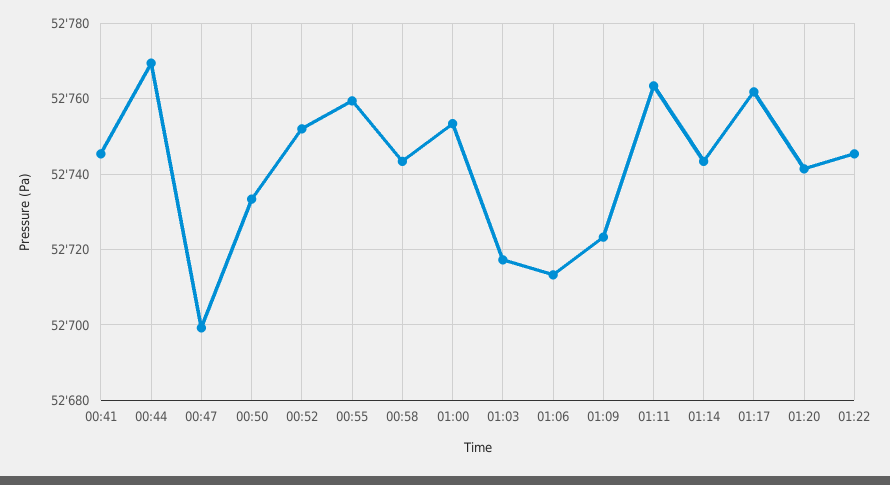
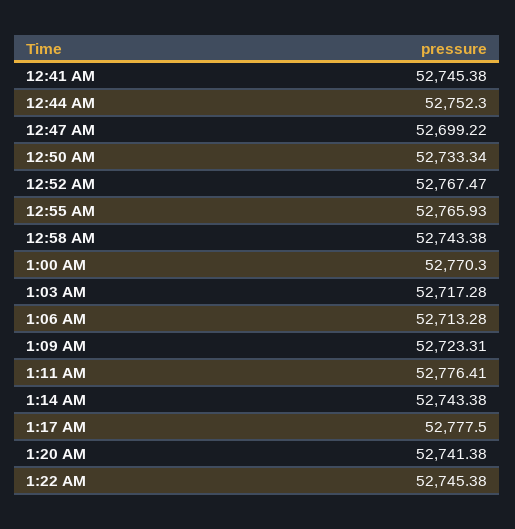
  {
    "00:41": 52745.38,
-   "00:44": 52770,
+   "00:44": 52752.3,
    "00:47": 52699.22,
    "00:50": 52733.34,
-   "00:52": 52752,
+   "00:52": 52767.47,
-   "00:55": 52760,
+   "00:55": 52765.93,
    "00:58": 52743.38,
-   "01:00": 52754,
+   "01:00": 52770.3,
    "01:03": 52717.28,
    "01:06": 52713.28,
    "01:09": 52723.31,
-   "01:11": 52764,
+   "01:11": 52776.41,
    "01:14": 52743.38,
-   "01:17": 52762,
+   "01:17": 52777.5,
    "01:20": 52741.38,
    "01:22": 52745.38
  }

